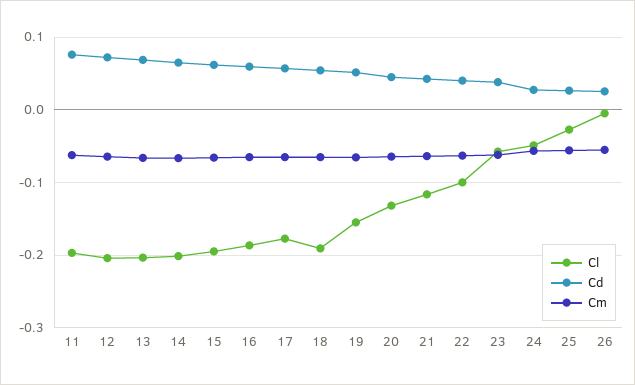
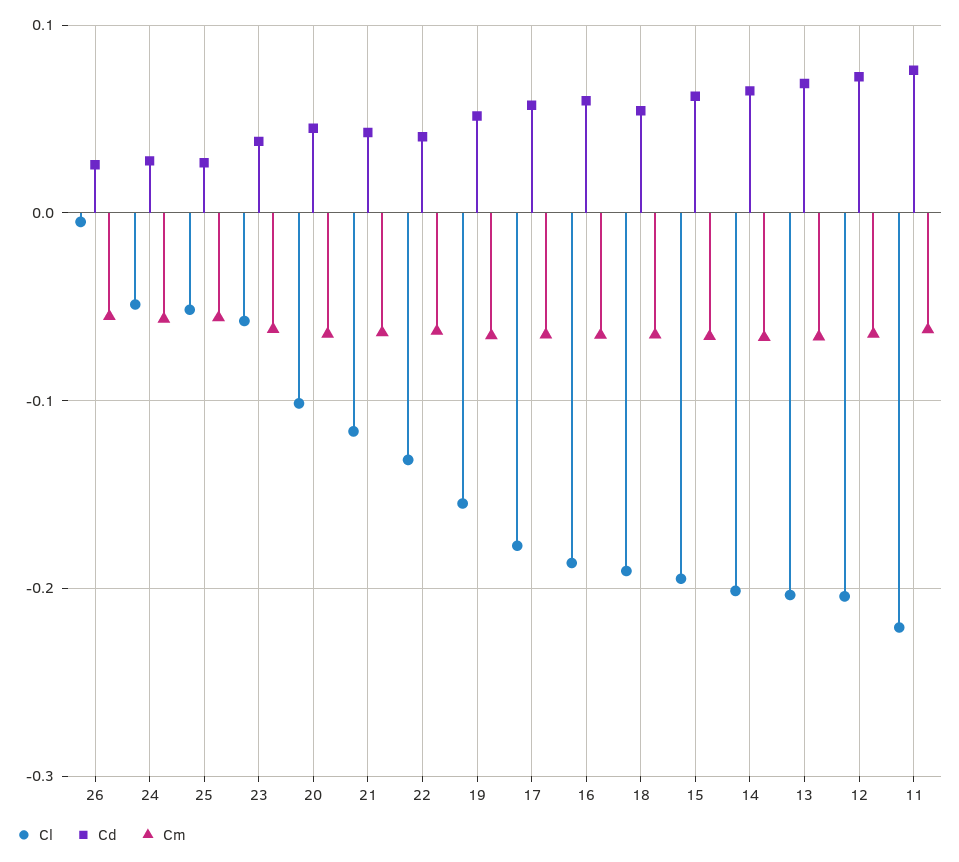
  {
    "Cl": {
-     "11": -0.2,
+     "11": -0.22,
      "12": -0.2,
      "13": -0.2,
      "14": -0.2,
      "15": -0.19,
      "16": -0.19,
      "17": -0.18,
      "18": -0.19,
      "19": -0.15,
-     "20": -0.13,
+     "20": -0.1,
      "21": -0.12,
-     "22": -0.1,
+     "22": -0.13,
      "23": -0.06,
      "24": -0.05,
-     "25": -0.03,
+     "25": -0.05,
      "26": 0
    },
    "Cd": {
      "11": 0.08,
      "12": 0.07,
      "13": 0.07,
      "14": 0.07,
      "15": 0.06,
      "16": 0.06,
      "17": 0.06,
      "18": 0.05,
      "19": 0.05,
      "20": 0.05,
      "21": 0.04,
      "22": 0.04,
      "23": 0.04,
      "24": 0.03,
      "25": 0.03,
      "26": 0.03
    },
    "Cm": {
      "11": -0.06,
      "12": -0.06,
      "13": -0.07,
      "14": -0.07,
      "15": -0.07,
      "16": -0.07,
      "17": -0.06,
      "18": -0.07,
      "19": -0.07,
      "20": -0.06,
      "21": -0.06,
      "22": -0.06,
      "23": -0.06,
      "24": -0.06,
      "25": -0.06,
      "26": -0.06
    }
  }

